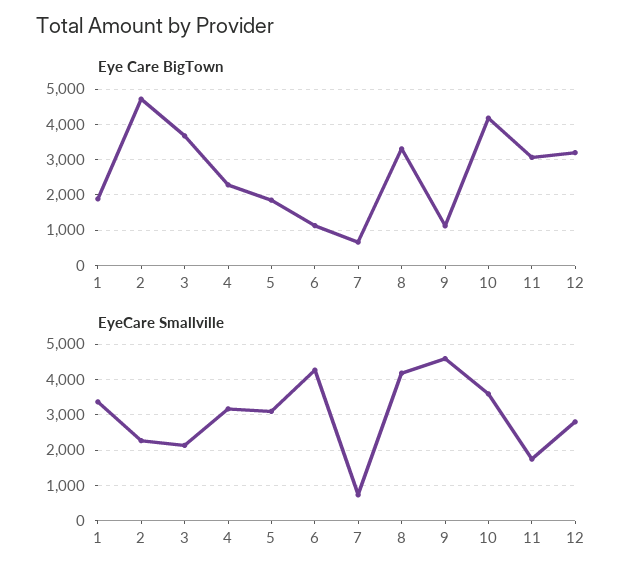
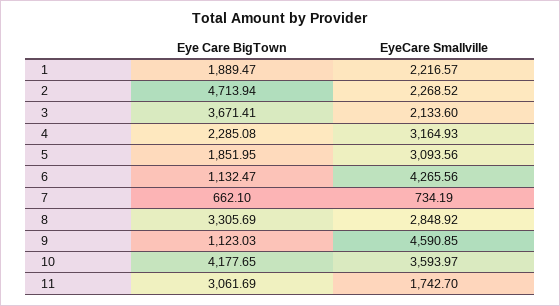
  {
    "Eye Care BigTown": {
      "1": 1889.47,
      "2": 4713.94,
      "3": 3671.41,
      "4": 2285.08,
      "5": 1851.95,
      "6": 1132.47,
      "7": 662.1,
      "8": 3305.69,
      "9": 1123.03,
      "10": 4177.65,
-     "11": 3061.69,
+     "11": 3061.69
-     "12": 3200
    },
    "EyeCare Smallville": {
-     "1": 3400,
+     "1": 2216.57,
      "2": 2268.52,
      "3": 2133.6,
      "4": 3164.93,
      "5": 3093.56,
      "6": 4265.56,
      "7": 734.19,
-     "8": 4200,
+     "8": 2848.92,
      "9": 4590.85,
      "10": 3593.97,
-     "11": 1742.7,
+     "11": 1742.7
-     "12": 2800
    }
  }

